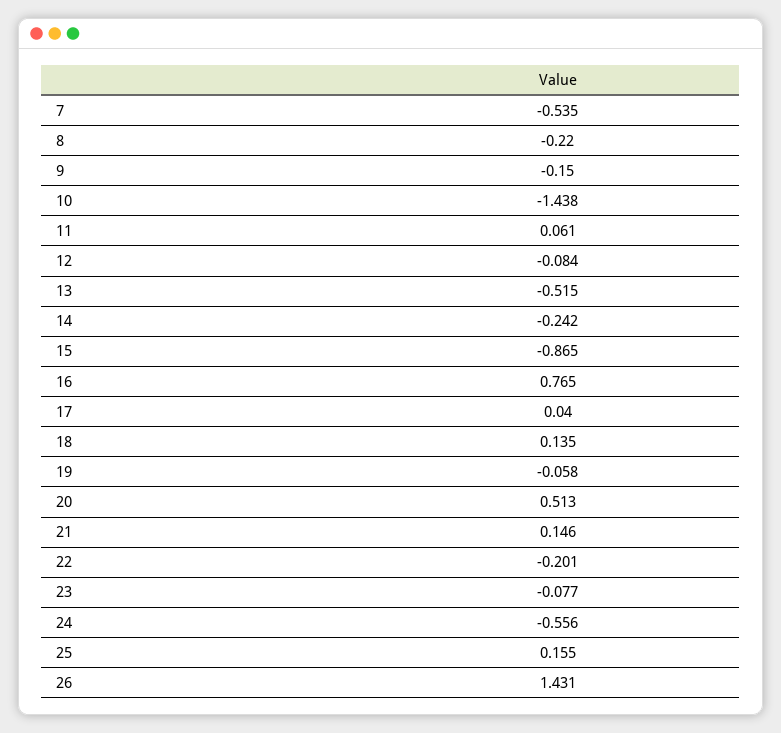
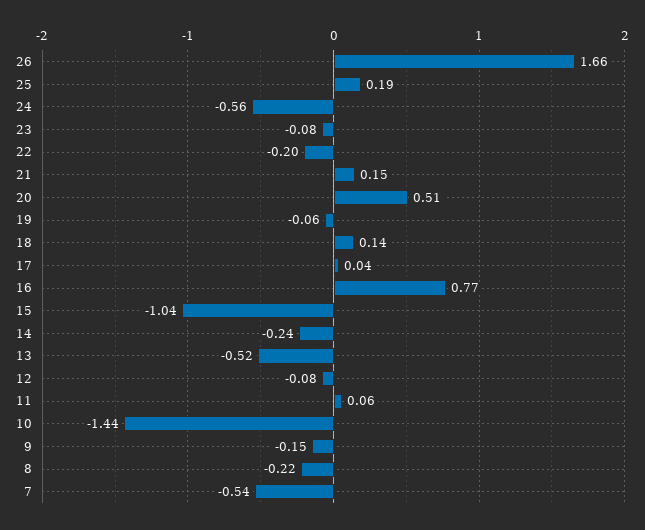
  {
    "7": -0.535,
    "8": -0.22,
    "9": -0.15,
    "10": -1.438,
    "11": 0.061,
    "12": -0.084,
    "13": -0.515,
    "14": -0.242,
-   "15": -0.865,
+   "15": -1.04,
    "16": 0.765,
    "17": 0.04,
    "18": 0.135,
    "19": -0.058,
    "20": 0.513,
    "21": 0.146,
    "22": -0.201,
    "23": -0.077,
    "24": -0.556,
-   "25": 0.155,
+   "25": 0.19,
-   "26": 1.431
+   "26": 1.66
  }

